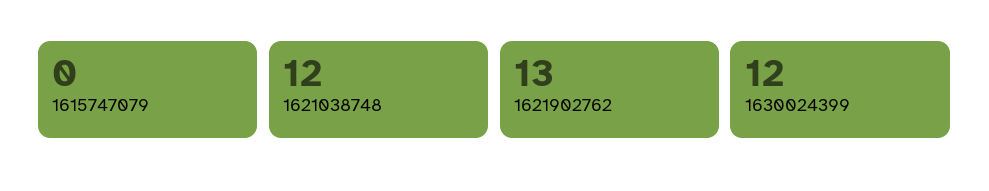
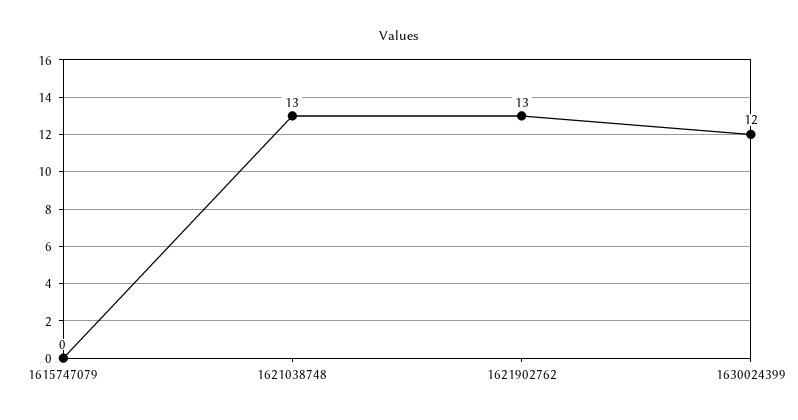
  {
    "1615747079": 0,
-   "1621038748": 12,
+   "1621038748": 13,
    "1621902762": 13,
    "1630024399": 12
  }

